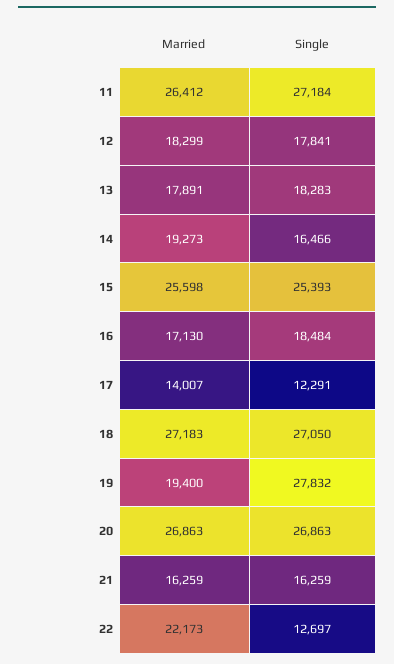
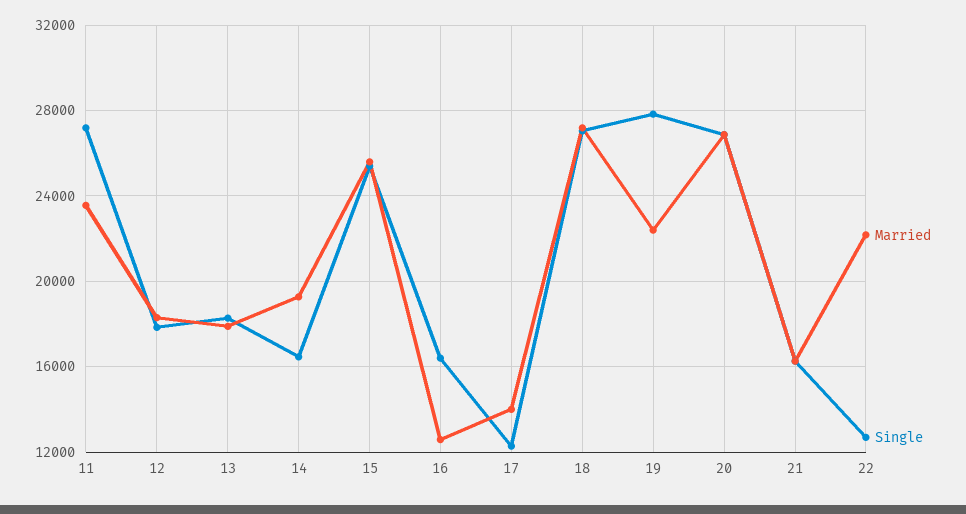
  {
    "Married": {
-     "11": 26412,
+     "11": 23500,
      "12": 18299,
      "13": 17891,
      "14": 19273,
      "15": 25598,
-     "16": 17130,
+     "16": 12500,
      "17": 14007,
      "18": 27183,
-     "19": 19400,
+     "19": 22500,
      "20": 26863,
      "21": 16259,
      "22": 22173
    },
    "Single": {
      "11": 27184,
      "12": 17841,
      "13": 18283,
      "14": 16466,
      "15": 25393,
-     "16": 18484,
+     "16": 16500,
      "17": 12291,
      "18": 27050,
      "19": 27832,
      "20": 26863,
      "21": 16259,
      "22": 12697
    }
  }

